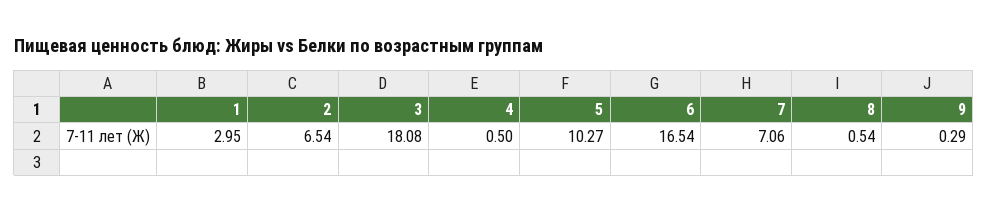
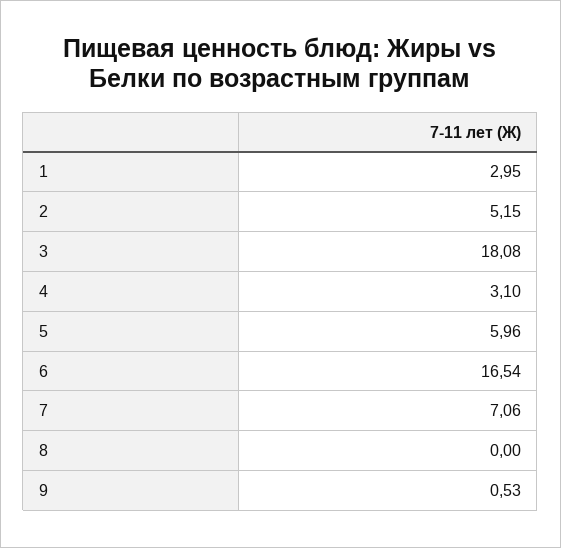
  {
    "1": 2.95,
-   "2": 6.54,
+   "2": 5.15,
    "3": 18.08,
-   "4": 0.5,
+   "4": 3.1,
-   "5": 10.27,
+   "5": 5.96,
    "6": 16.54,
    "7": 7.06,
-   "8": 0.54,
+   "8": 0,
-   "9": 0.29
+   "9": 0.53
  }

